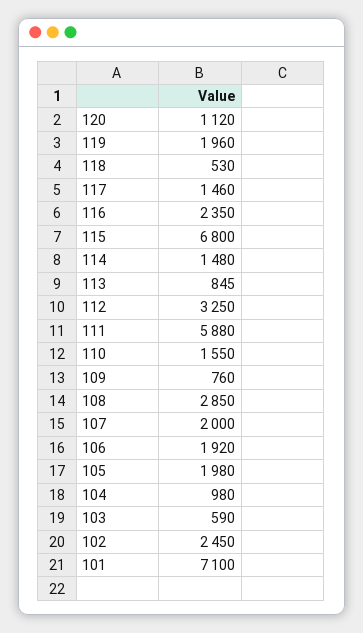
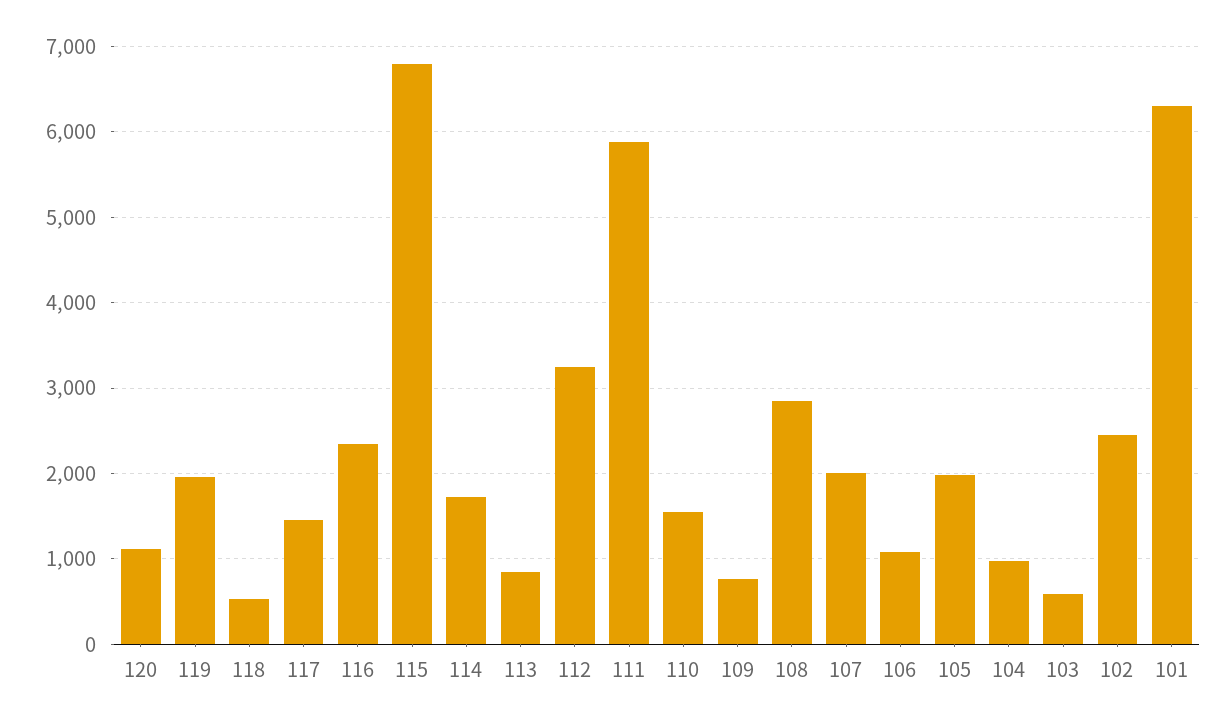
  {
    "120": 1120,
    "119": 1960,
    "118": 530,
    "117": 1460,
    "116": 2350,
    "115": 6800,
-   "114": 1480,
+   "114": 1700,
    "113": 845,
    "112": 3250,
    "111": 5880,
    "110": 1550,
    "109": 760,
    "108": 2850,
    "107": 2000,
-   "106": 1920,
+   "106": 1100,
    "105": 1980,
    "104": 980,
    "103": 590,
    "102": 2450,
-   "101": 7100
+   "101": 6300
  }

